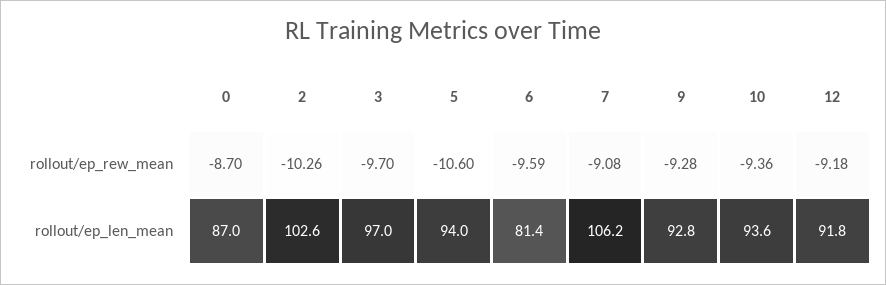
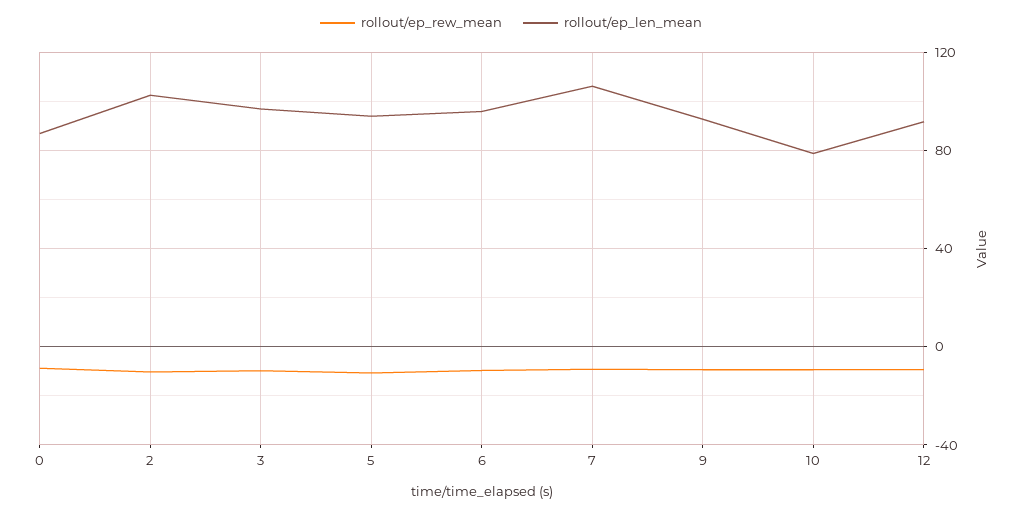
  {
    "rollout/ep_rew_mean": {
      "0": -8.7,
      "2": -10.26,
      "3": -9.7,
      "5": -10.6,
      "6": -9.59,
      "7": -9.08,
      "9": -9.28,
      "10": -9.36,
      "12": -9.18
    },
    "rollout/ep_len_mean": {
      "0": 87,
      "2": 102.6,
      "3": 97,
      "5": 94,
-     "6": 81.4,
+     "6": 95,
      "7": 106.2,
      "9": 92.8,
-     "10": 93.6,
+     "10": 80,
      "12": 91.8
    }
  }

